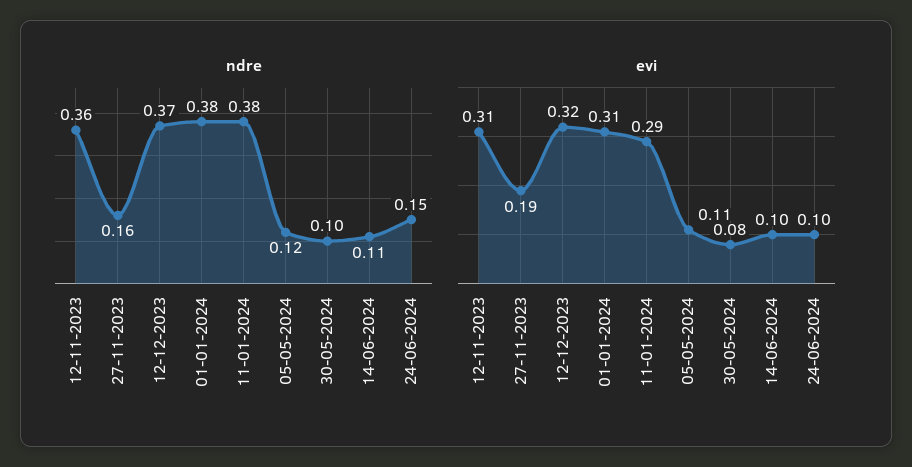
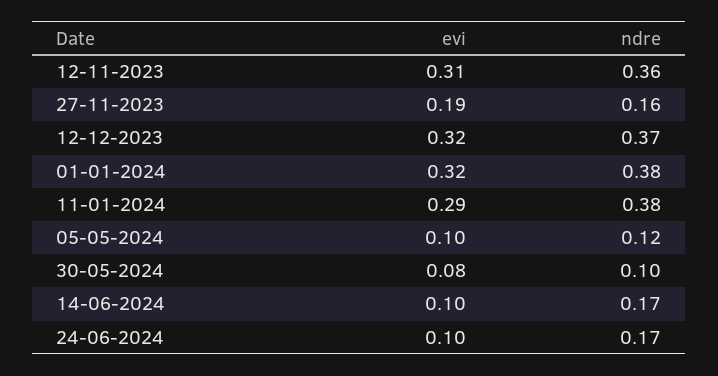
  {
    "ndre": {
      "12-11-2023": 0.36,
      "27-11-2023": 0.16,
      "12-12-2023": 0.37,
      "01-01-2024": 0.38,
      "11-01-2024": 0.38,
      "05-05-2024": 0.12,
      "30-05-2024": 0.1,
-     "14-06-2024": 0.11,
+     "14-06-2024": 0.17,
-     "24-06-2024": 0.15
+     "24-06-2024": 0.17
    },
    "evi": {
      "12-11-2023": 0.31,
      "27-11-2023": 0.19,
      "12-12-2023": 0.32,
-     "01-01-2024": 0.31,
+     "01-01-2024": 0.32,
      "11-01-2024": 0.29,
-     "05-05-2024": 0.11,
+     "05-05-2024": 0.1,
      "30-05-2024": 0.08,
      "14-06-2024": 0.1,
      "24-06-2024": 0.1
    }
  }

